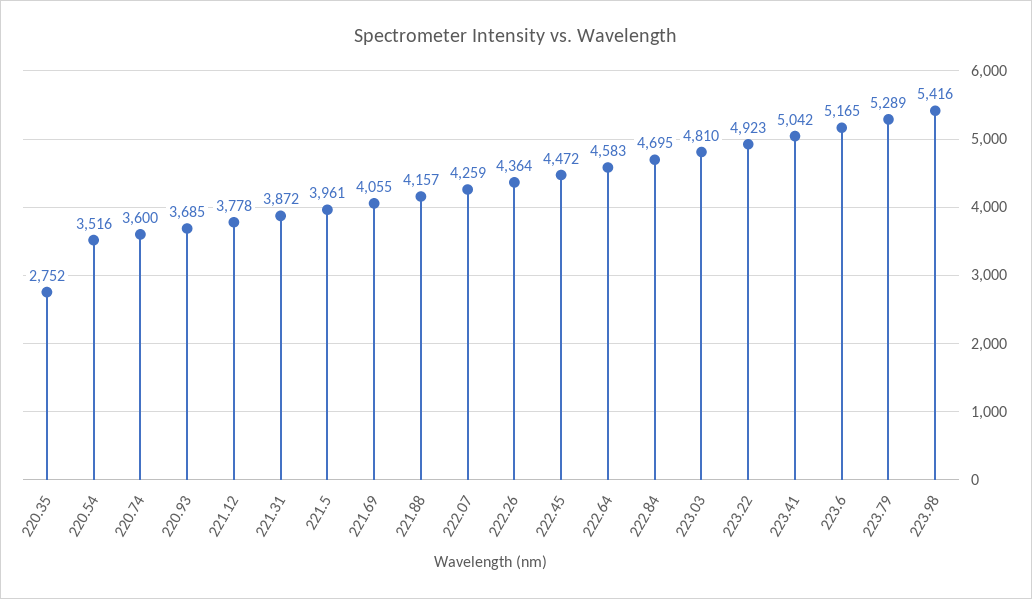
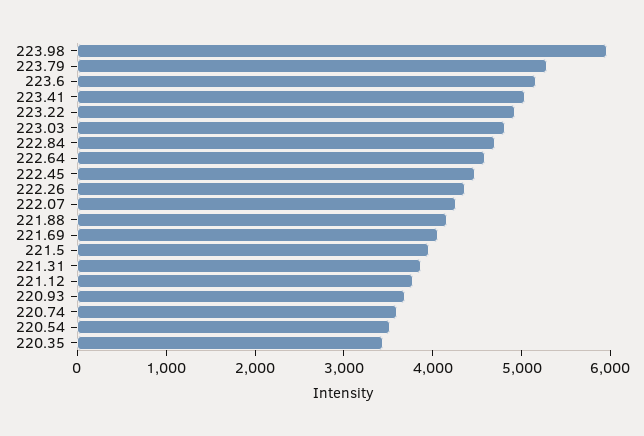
  {
-   "220.35": 2752,
+   "220.35": 3400,
    "220.54": 3516,
    "220.74": 3600,
    "220.93": 3685,
    "221.12": 3778,
    "221.31": 3872,
    "221.5": 3961,
    "221.69": 4055,
    "221.88": 4157,
    "222.07": 4259,
    "222.26": 4364,
    "222.45": 4472,
    "222.64": 4583,
    "222.84": 4695,
    "223.03": 4810,
    "223.22": 4923,
    "223.41": 5042,
    "223.6": 5165,
    "223.79": 5289,
-   "223.98": 5416
+   "223.98": 6000
  }

